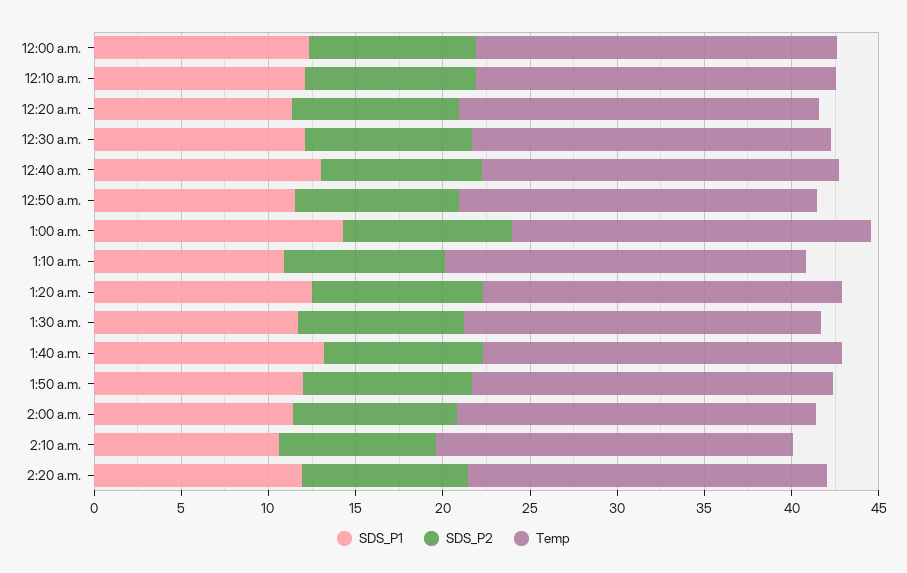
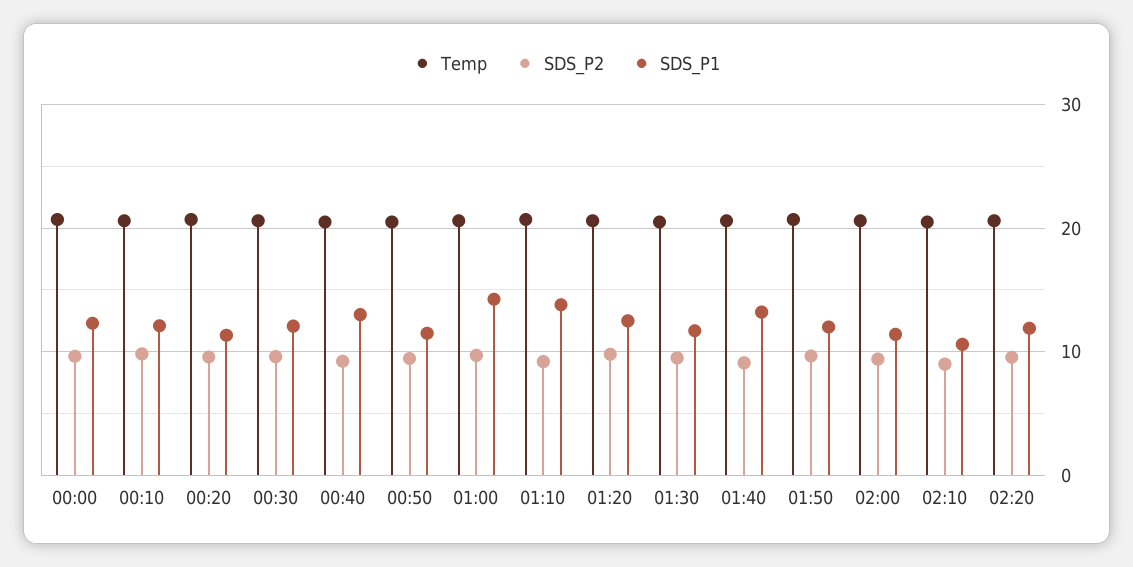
  {
    "SDS_P1": {
      "12:00 a.m.": 12,
      "12:10 a.m.": 12,
      "12:20 a.m.": 11,
      "12:30 a.m.": 12,
      "12:40 a.m.": 13,
      "12:50 a.m.": 12,
      "1:00 a.m.": 14,
-     "1:10 a.m.": 11,
+     "1:10 a.m.": 14,
      "1:20 a.m.": 13,
      "1:30 a.m.": 12,
      "1:40 a.m.": 13,
      "1:50 a.m.": 12,
      "2:00 a.m.": 11,
      "2:10 a.m.": 11,
      "2:20 a.m.": 12
    },
    "SDS_P2": {
      "12:00 a.m.": 10,
      "12:10 a.m.": 10,
      "12:20 a.m.": 10,
      "12:30 a.m.": 10,
      "12:40 a.m.": 9,
      "12:50 a.m.": 9,
      "1:00 a.m.": 10,
      "1:10 a.m.": 9,
      "1:20 a.m.": 10,
      "1:30 a.m.": 10,
      "1:40 a.m.": 9,
      "1:50 a.m.": 10,
      "2:00 a.m.": 9,
      "2:10 a.m.": 9,
      "2:20 a.m.": 10
    },
    "Temp": {
      "12:00 a.m.": 21,
      "12:10 a.m.": 21,
      "12:20 a.m.": 21,
      "12:30 a.m.": 21,
      "12:40 a.m.": 21,
      "12:50 a.m.": 21,
      "1:00 a.m.": 21,
      "1:10 a.m.": 21,
      "1:20 a.m.": 21,
      "1:30 a.m.": 21,
      "1:40 a.m.": 21,
      "1:50 a.m.": 21,
      "2:00 a.m.": 21,
      "2:10 a.m.": 21,
      "2:20 a.m.": 21
    }
  }

